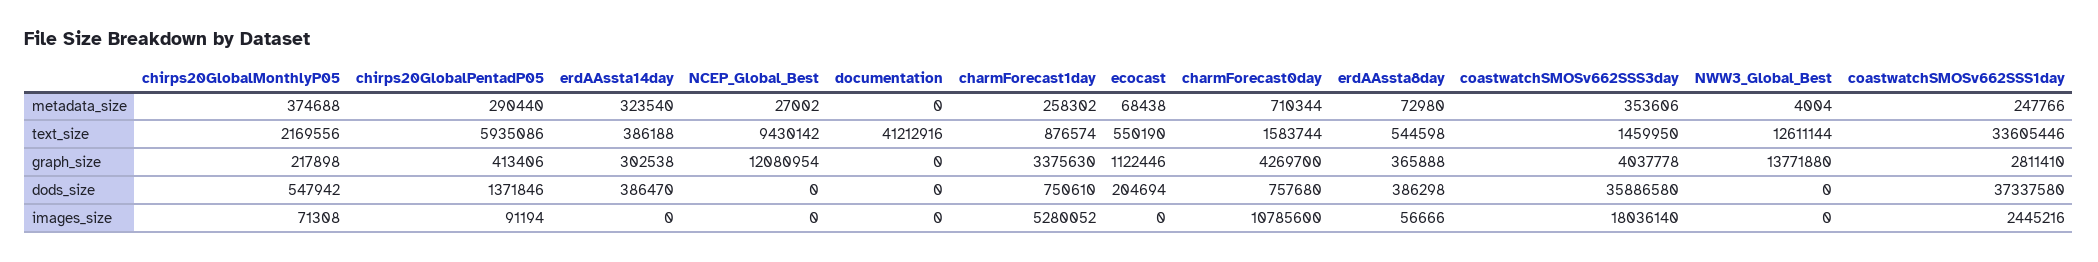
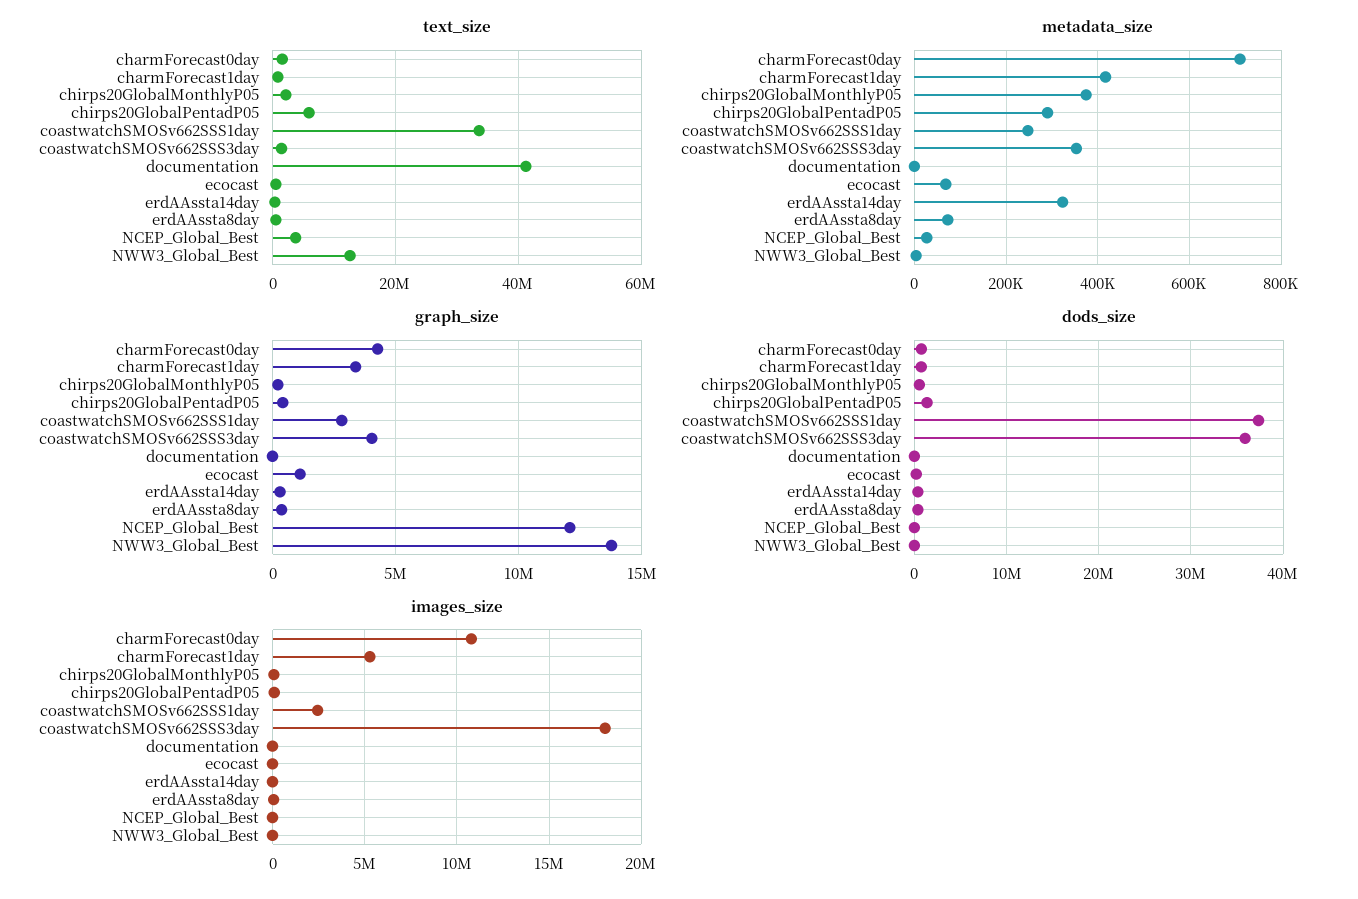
  {
    "metadata_size": {
      "chirps20GlobalMonthlyP05": 374688,
      "chirps20GlobalPentadP05": 290440,
      "erdAAssta14day": 323540,
      "NCEP_Global_Best": 27002,
      "documentation": 0,
-     "charmForecast1day": 258302,
+     "charmForecast1day": 420000,
      "ecocast": 68438,
      "charmForecast0day": 710344,
      "erdAAssta8day": 72980,
      "coastwatchSMOSv662SSS3day": 353606,
      "NWW3_Global_Best": 4004,
      "coastwatchSMOSv662SSS1day": 247766
    },
    "text_size": {
      "chirps20GlobalMonthlyP05": 2169556,
      "chirps20GlobalPentadP05": 5935086,
      "erdAAssta14day": 386188,
-     "NCEP_Global_Best": 9430142,
+     "NCEP_Global_Best": 4000000,
      "documentation": 41212916,
      "charmForecast1day": 876574,
      "ecocast": 550190,
      "charmForecast0day": 1583744,
      "erdAAssta8day": 544598,
      "coastwatchSMOSv662SSS3day": 1459950,
      "NWW3_Global_Best": 12611144,
      "coastwatchSMOSv662SSS1day": 33605446
    },
    "graph_size": {
      "chirps20GlobalMonthlyP05": 217898,
      "chirps20GlobalPentadP05": 413406,
      "erdAAssta14day": 302538,
      "NCEP_Global_Best": 12080954,
      "documentation": 0,
      "charmForecast1day": 3375630,
      "ecocast": 1122446,
      "charmForecast0day": 4269700,
      "erdAAssta8day": 365888,
      "coastwatchSMOSv662SSS3day": 4037778,
      "NWW3_Global_Best": 13771880,
      "coastwatchSMOSv662SSS1day": 2811410
    },
    "dods_size": {
      "chirps20GlobalMonthlyP05": 547942,
      "chirps20GlobalPentadP05": 1371846,
      "erdAAssta14day": 386470,
      "NCEP_Global_Best": 0,
      "documentation": 0,
      "charmForecast1day": 750610,
      "ecocast": 204694,
      "charmForecast0day": 757680,
      "erdAAssta8day": 386298,
      "coastwatchSMOSv662SSS3day": 35886580,
      "NWW3_Global_Best": 0,
      "coastwatchSMOSv662SSS1day": 37337580
    },
    "images_size": {
      "chirps20GlobalMonthlyP05": 71308,
      "chirps20GlobalPentadP05": 91194,
      "erdAAssta14day": 0,
      "NCEP_Global_Best": 0,
      "documentation": 0,
      "charmForecast1day": 5280052,
      "ecocast": 0,
      "charmForecast0day": 10785600,
      "erdAAssta8day": 56666,
      "coastwatchSMOSv662SSS3day": 18036140,
      "NWW3_Global_Best": 0,
      "coastwatchSMOSv662SSS1day": 2445216
    }
  }

